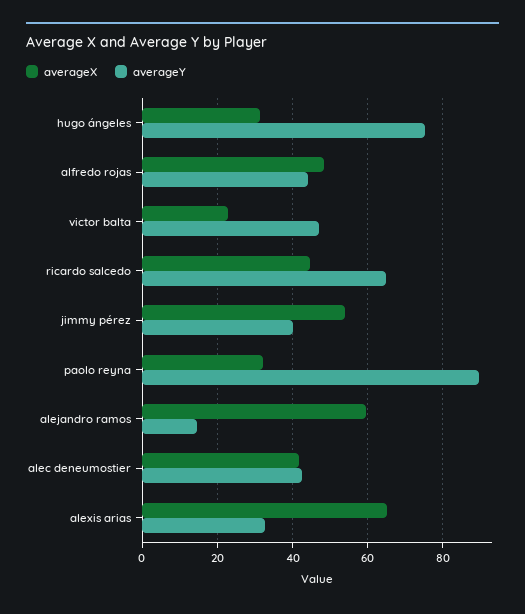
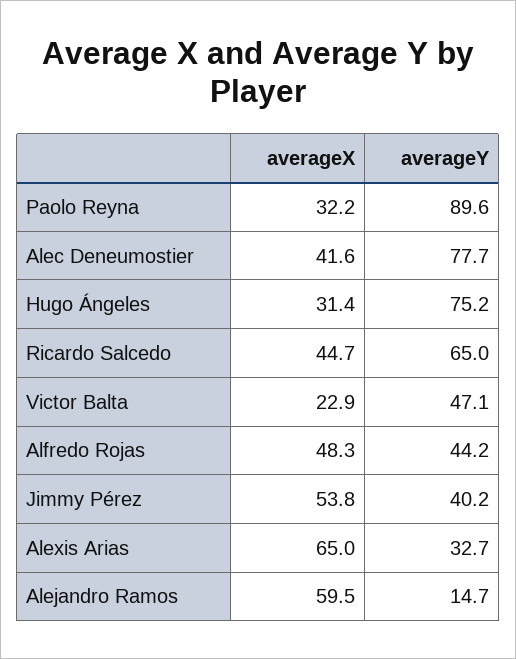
  {
    "averageX": {
      "hugo ángeles": 31.4,
      "alfredo rojas": 48.3,
      "victor balta": 22.9,
      "ricardo salcedo": 44.7,
      "jimmy pérez": 53.8,
      "paolo reyna": 32.2,
      "alejandro ramos": 59.5,
      "alec deneumostier": 41.6,
      "alexis arias": 65
    },
    "averageY": {
      "hugo ángeles": 75.2,
      "alfredo rojas": 44.2,
      "victor balta": 47.1,
      "ricardo salcedo": 65,
      "jimmy pérez": 40.2,
      "paolo reyna": 89.6,
      "alejandro ramos": 14.7,
-     "alec deneumostier": 42,
+     "alec deneumostier": 77.7,
      "alexis arias": 32.7
    }
  }

